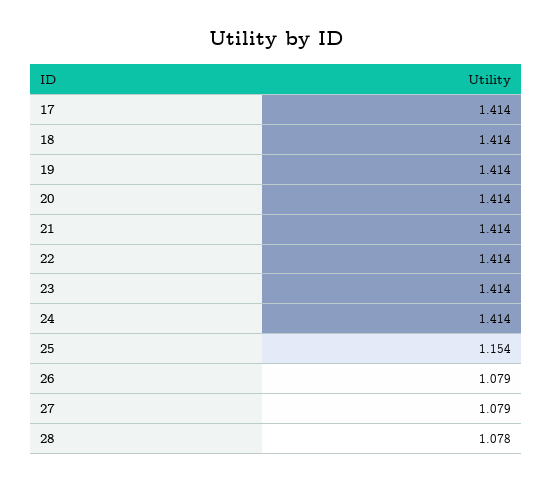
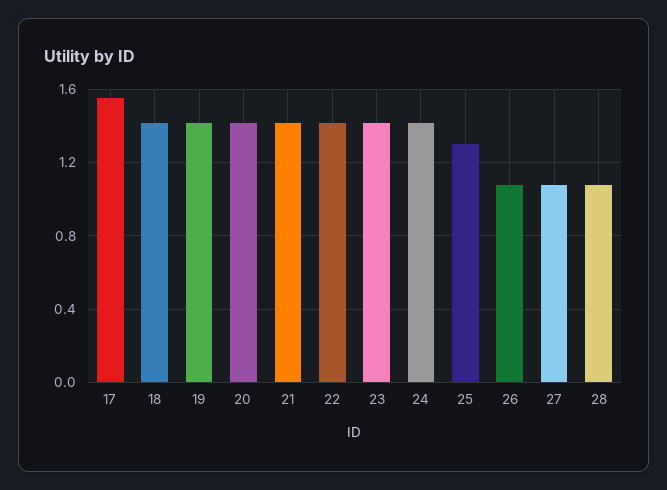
  {
-   "17": 1.414,
+   "17": 1.55,
    "18": 1.414,
    "19": 1.414,
    "20": 1.414,
    "21": 1.414,
    "22": 1.414,
    "23": 1.414,
    "24": 1.414,
-   "25": 1.154,
+   "25": 1.3,
    "26": 1.079,
    "27": 1.079,
    "28": 1.078
  }

